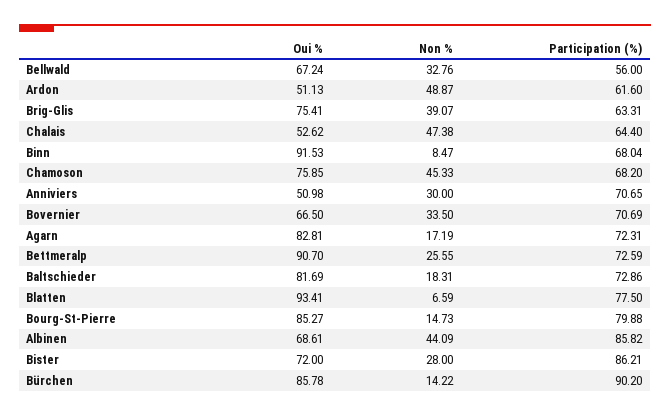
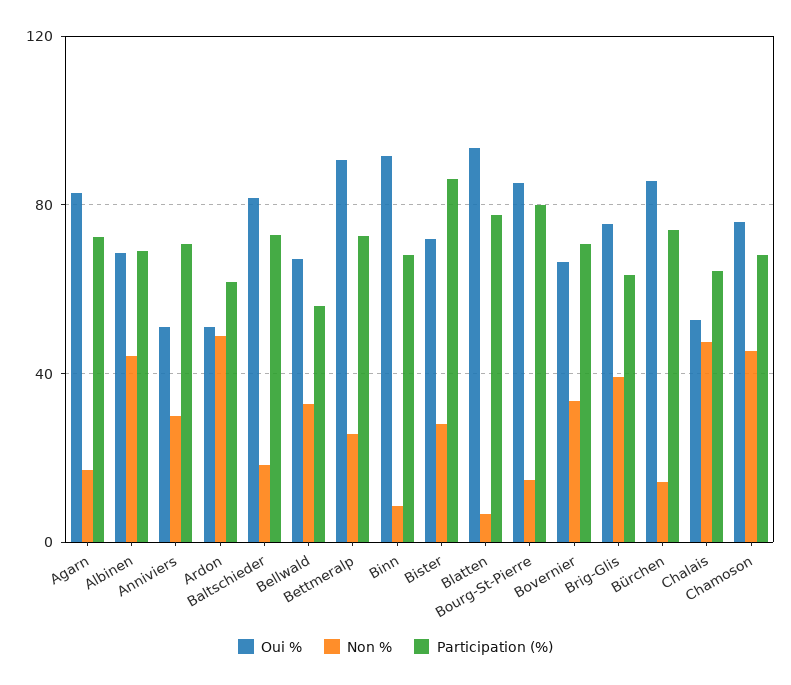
  {
    "Oui %": {
      "Bellwald": 67.24,
      "Ardon": 51.13,
      "Brig-Glis": 75.41,
      "Chalais": 52.62,
      "Binn": 91.53,
      "Chamoson": 75.85,
      "Anniviers": 50.98,
      "Bovernier": 66.5,
      "Agarn": 82.81,
      "Bettmeralp": 90.7,
      "Baltschieder": 81.69,
      "Blatten": 93.41,
      "Bourg-St-Pierre": 85.27,
      "Albinen": 68.61,
      "Bister": 72,
      "Bürchen": 85.78
    },
    "Non %": {
      "Bellwald": 32.76,
      "Ardon": 48.87,
      "Brig-Glis": 39.07,
      "Chalais": 47.38,
      "Binn": 8.47,
      "Chamoson": 45.33,
      "Anniviers": 30,
      "Bovernier": 33.5,
      "Agarn": 17.19,
      "Bettmeralp": 25.55,
      "Baltschieder": 18.31,
      "Blatten": 6.59,
      "Bourg-St-Pierre": 14.73,
      "Albinen": 44.09,
      "Bister": 28,
      "Bürchen": 14.22
    },
    "Participation (%)": {
      "Bellwald": 56,
      "Ardon": 61.6,
      "Brig-Glis": 63.31,
      "Chalais": 64.4,
      "Binn": 68.04,
      "Chamoson": 68.2,
      "Anniviers": 70.65,
      "Bovernier": 70.69,
      "Agarn": 72.31,
      "Bettmeralp": 72.59,
      "Baltschieder": 72.86,
      "Blatten": 77.5,
      "Bourg-St-Pierre": 79.88,
-     "Albinen": 85.82,
+     "Albinen": 70,
      "Bister": 86.21,
-     "Bürchen": 90.2
+     "Bürchen": 75
    }
  }

